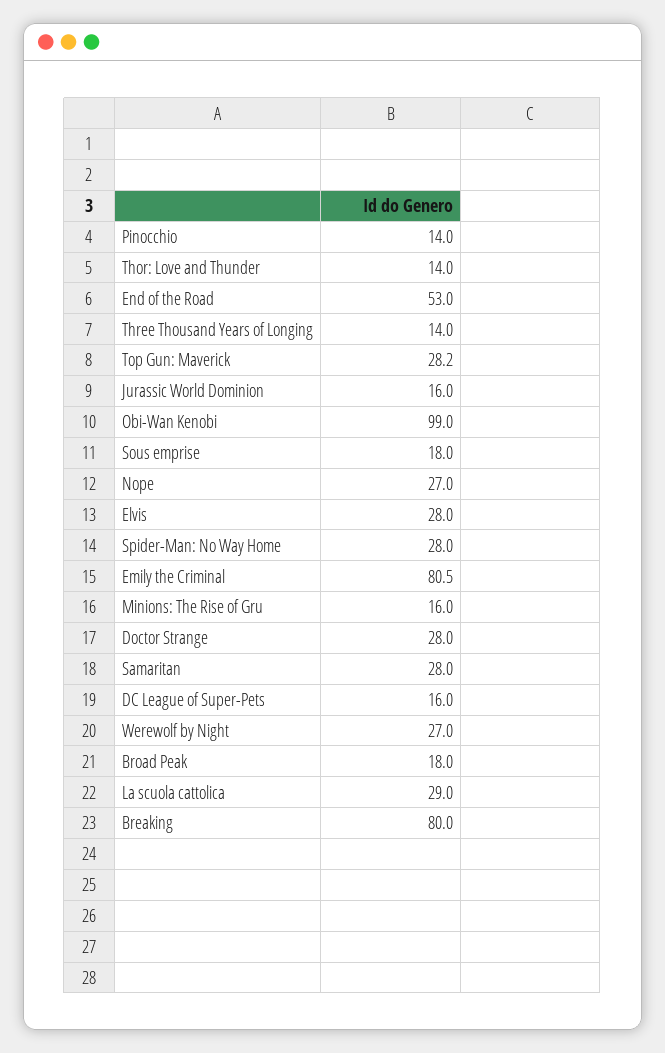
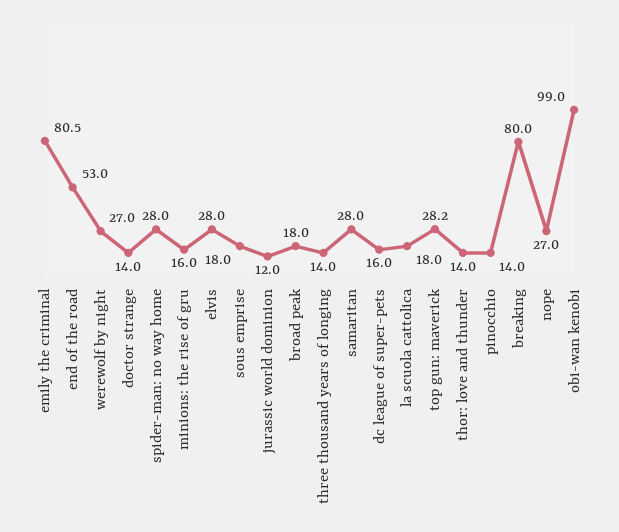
  {
    "Pinocchio": 14,
    "Thor: Love and Thunder": 14,
    "End of the Road": 53,
    "Three Thousand Years of Longing": 14,
    "Top Gun: Maverick": 28.2,
-   "Jurassic World Dominion": 16,
+   "Jurassic World Dominion": 12,
    "Obi-Wan Kenobi": 99,
    "Sous emprise": 18,
    "Nope": 27,
    "Elvis": 28,
    "Spider-Man: No Way Home": 28,
    "Emily the Criminal": 80.5,
    "Minions: The Rise of Gru": 16,
-   "Doctor Strange": 28,
+   "Doctor Strange": 14,
    "Samaritan": 28,
    "DC League of Super-Pets": 16,
    "Werewolf by Night": 27,
    "Broad Peak": 18,
-   "La scuola cattolica": 29,
+   "La scuola cattolica": 18,
    "Breaking": 80
  }

